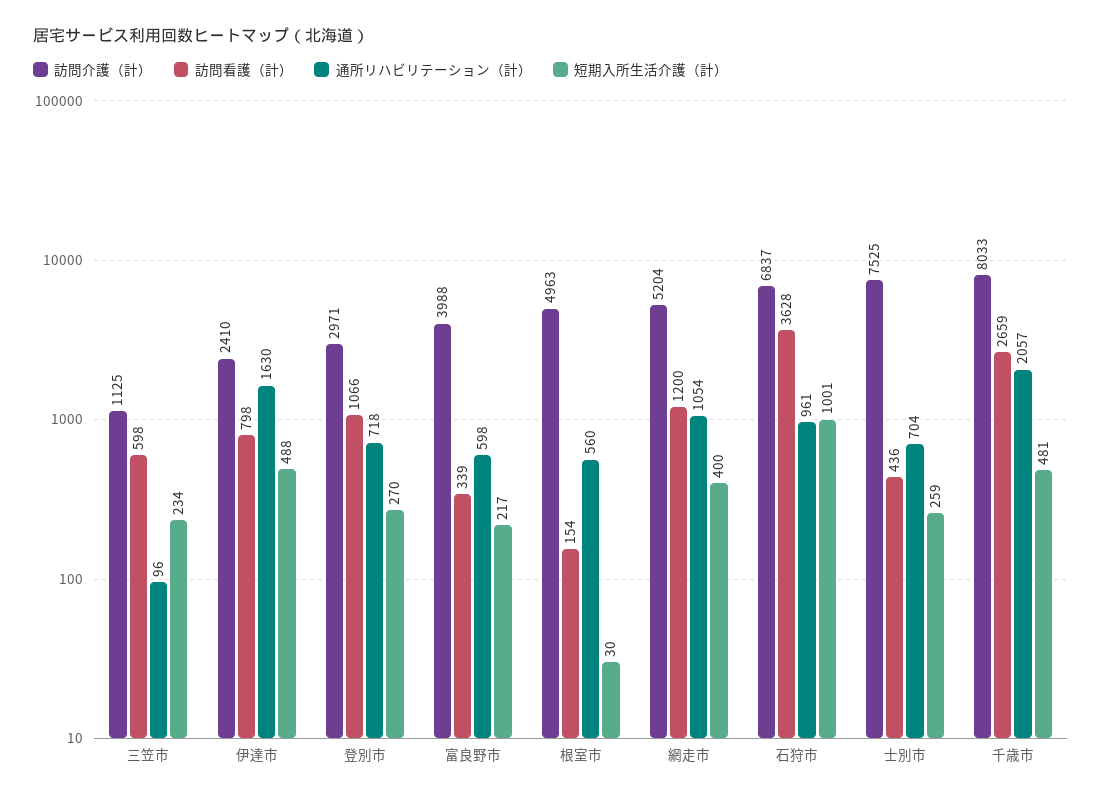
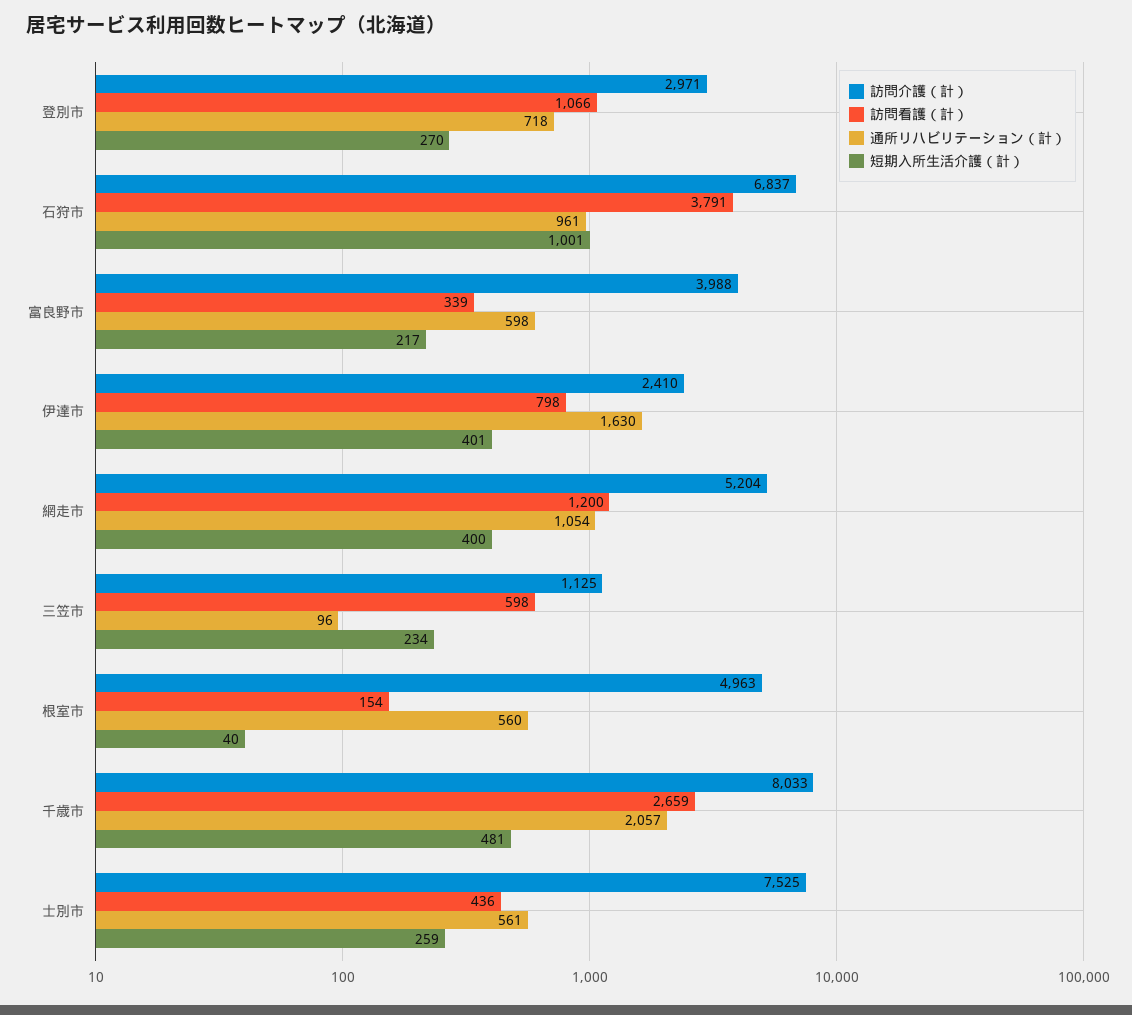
  {
    "訪問介護（計）": {
      "三笠市": 1125,
      "伊達市": 2410,
      "登別市": 2971,
      "富良野市": 3988,
      "根室市": 4963,
      "網走市": 5204,
      "石狩市": 6837,
      "士別市": 7525,
      "千歳市": 8033
    },
    "訪問看護（計）": {
      "三笠市": 598,
      "伊達市": 798,
      "登別市": 1066,
      "富良野市": 339,
      "根室市": 154,
      "網走市": 1200,
-     "石狩市": 3628,
+     "石狩市": 3791,
      "士別市": 436,
      "千歳市": 2659
    },
    "通所リハビリテーション（計）": {
      "三笠市": 96,
      "伊達市": 1630,
      "登別市": 718,
      "富良野市": 598,
      "根室市": 560,
      "網走市": 1054,
      "石狩市": 961,
-     "士別市": 704,
+     "士別市": 561,
      "千歳市": 2057
    },
    "短期入所生活介護（計）": {
      "三笠市": 234,
-     "伊達市": 488,
+     "伊達市": 401,
      "登別市": 270,
      "富良野市": 217,
-     "根室市": 30,
+     "根室市": 40,
      "網走市": 400,
      "石狩市": 1001,
      "士別市": 259,
      "千歳市": 481
    }
  }

